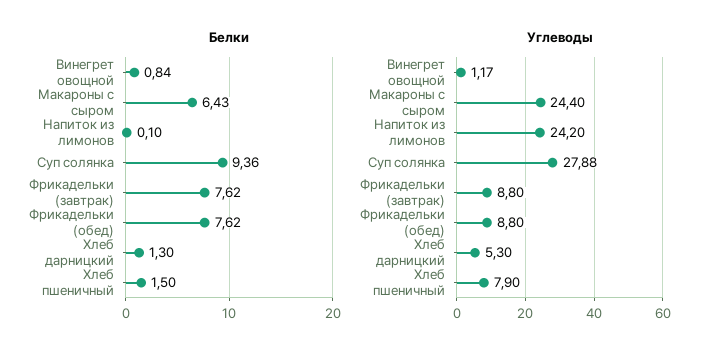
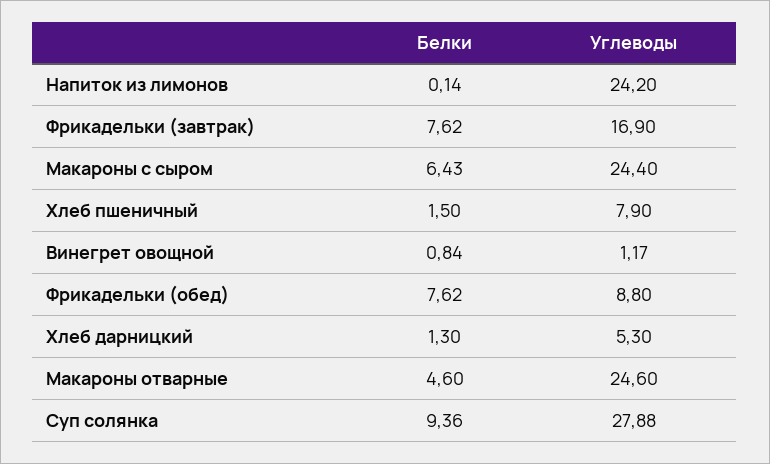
  {
    "Белки": {
      "Винегрет овощной": 0.84,
      "Макароны с сыром": 6.43,
-     "Напиток из лимонов": 0.1,
+     "Напиток из лимонов": 0.14,
      "Суп солянка": 9.36,
      "Фрикадельки (завтрак)": 7.62,
      "Фрикадельки (обед)": 7.62,
      "Хлеб дарницкий": 1.3,
-     "Хлеб пшеничный": 1.5
+     "Хлеб пшеничный": 1.5,
+     "Макароны отварные": 4.6
    },
    "Углеводы": {
      "Винегрет овощной": 1.17,
      "Макароны с сыром": 24.4,
      "Напиток из лимонов": 24.2,
      "Суп солянка": 27.88,
-     "Фрикадельки (завтрак)": 8.8,
+     "Фрикадельки (завтрак)": 16.9,
      "Фрикадельки (обед)": 8.8,
      "Хлеб дарницкий": 5.3,
-     "Хлеб пшеничный": 7.9
+     "Хлеб пшеничный": 7.9,
+     "Макароны отварные": 24.6
    }
  }

